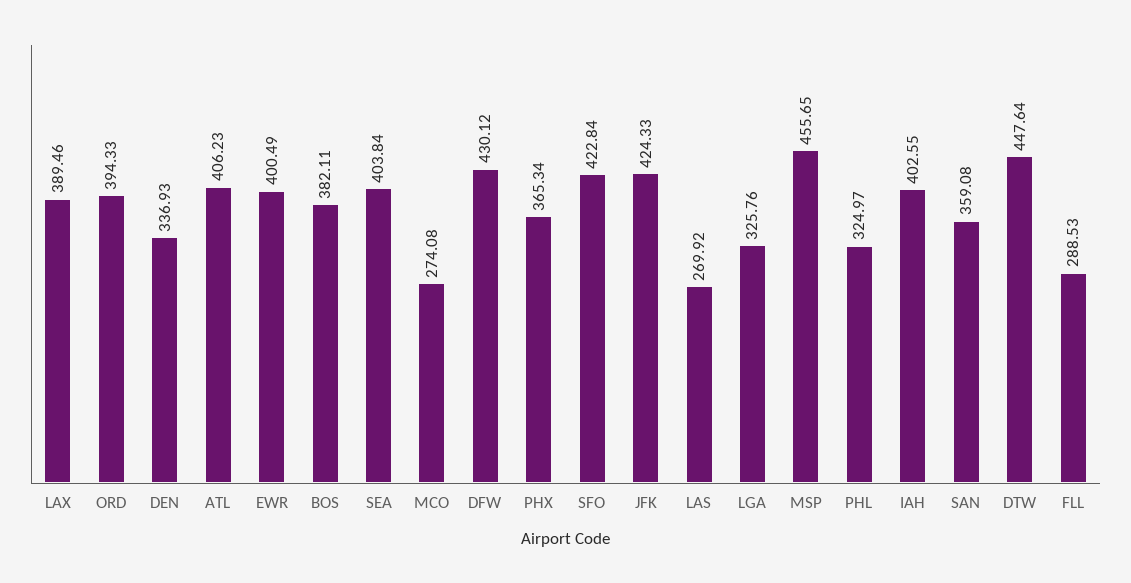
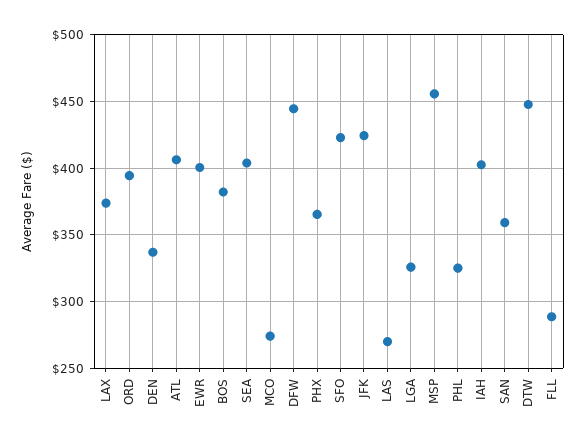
  {
-   "LAX": 389.46,
+   "LAX": 375,
    "ORD": 394.33,
    "DEN": 336.93,
    "ATL": 406.23,
    "EWR": 400.49,
    "BOS": 382.11,
    "SEA": 403.84,
    "MCO": 274.08,
-   "DFW": 430.12,
+   "DFW": 445,
    "PHX": 365.34,
    "SFO": 422.84,
    "JFK": 424.33,
    "LAS": 269.92,
    "LGA": 325.76,
    "MSP": 455.65,
    "PHL": 324.97,
    "IAH": 402.55,
    "SAN": 359.08,
    "DTW": 447.64,
    "FLL": 288.53
  }

